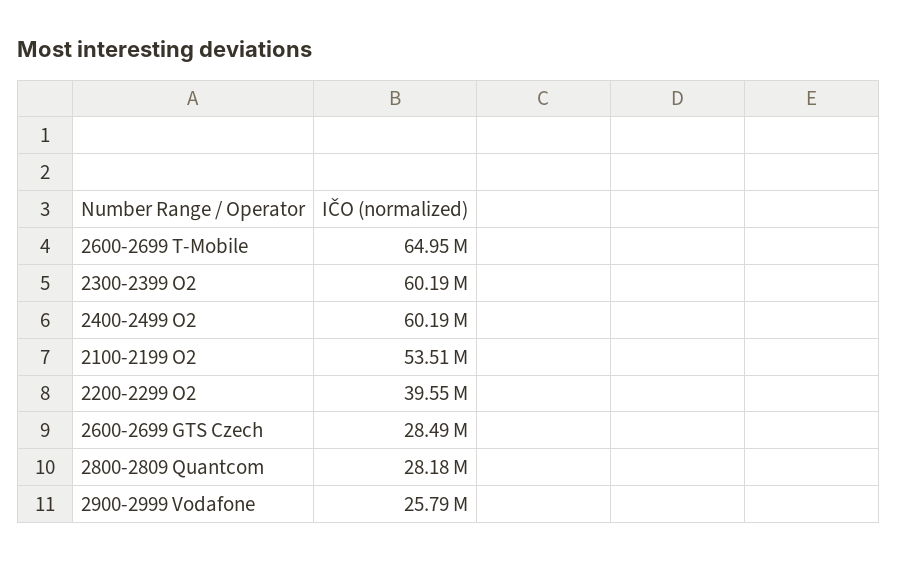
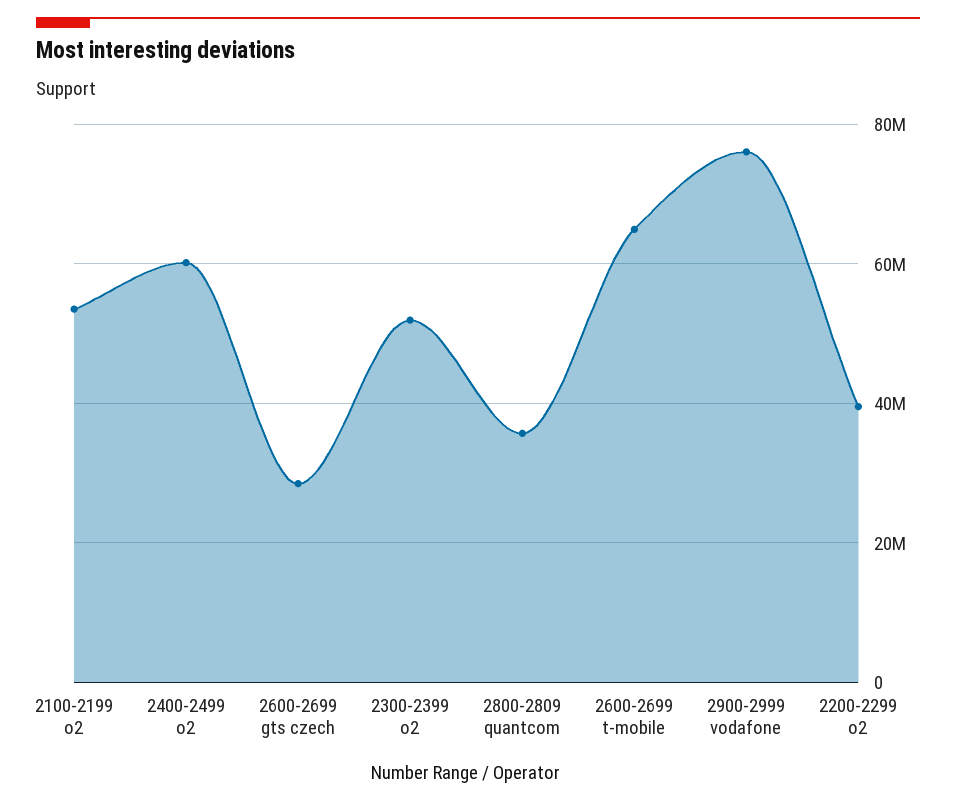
  {
    "2600-2699 T-Mobile": 64950000,
-   "2300-2399 O2": 60190000,
+   "2300-2399 O2": 52000000,
    "2400-2499 O2": 60190000,
    "2100-2199 O2": 53510000,
    "2200-2299 O2": 39550000,
    "2600-2699 GTS Czech": 28490000,
-   "2800-2809 Quantcom": 28180000,
+   "2800-2809 Quantcom": 36000000,
-   "2900-2999 Vodafone": 25790000
+   "2900-2999 Vodafone": 76000000
  }

